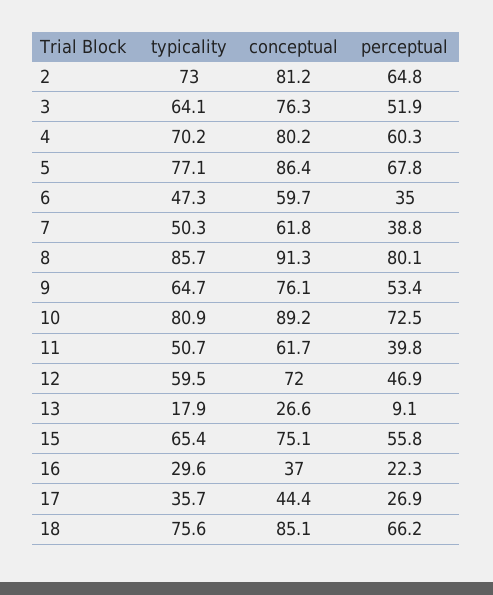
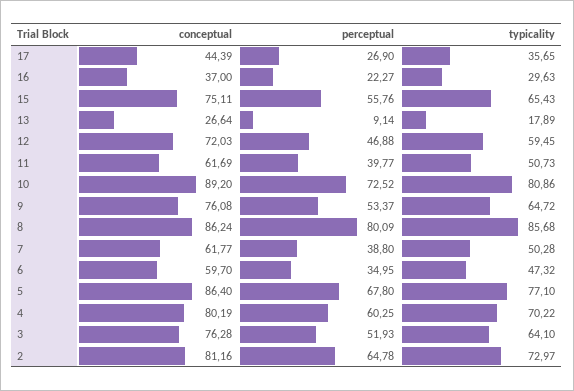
  {
    "typicality": {
      "2": 72.97,
      "3": 64.1,
      "4": 70.22,
      "5": 77.1,
      "6": 47.32,
      "7": 50.28,
      "8": 85.68,
      "9": 64.72,
      "10": 80.86,
      "11": 50.73,
      "12": 59.45,
      "13": 17.89,
      "15": 65.43,
      "16": 29.63,
-     "17": 35.65,
+     "17": 35.65
-     "18": 75.6
    },
    "conceptual": {
      "2": 81.16,
      "3": 76.28,
      "4": 80.19,
      "5": 86.4,
      "6": 59.7,
      "7": 61.77,
-     "8": 91.3,
+     "8": 86.24,
      "9": 76.08,
      "10": 89.2,
      "11": 61.69,
      "12": 72.03,
      "13": 26.64,
      "15": 75.11,
      "16": 37,
-     "17": 44.39,
+     "17": 44.39
-     "18": 85.1
    },
    "perceptual": {
      "2": 64.78,
      "3": 51.93,
      "4": 60.25,
      "5": 67.8,
      "6": 34.95,
      "7": 38.8,
      "8": 80.09,
      "9": 53.37,
      "10": 72.52,
      "11": 39.77,
      "12": 46.88,
      "13": 9.14,
      "15": 55.76,
      "16": 22.27,
-     "17": 26.9,
+     "17": 26.9
-     "18": 66.2
    }
  }

